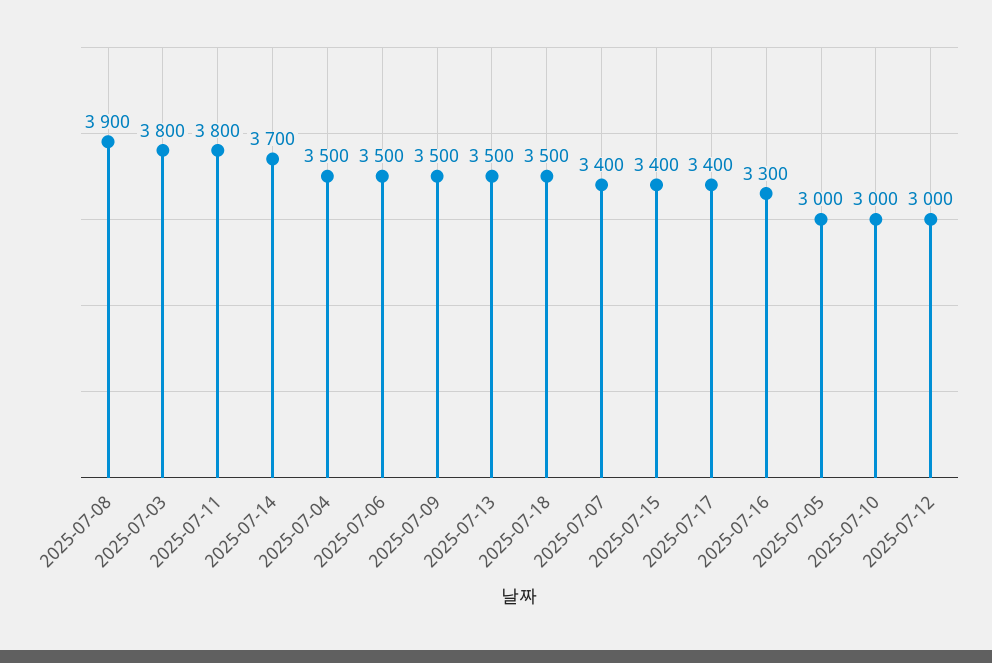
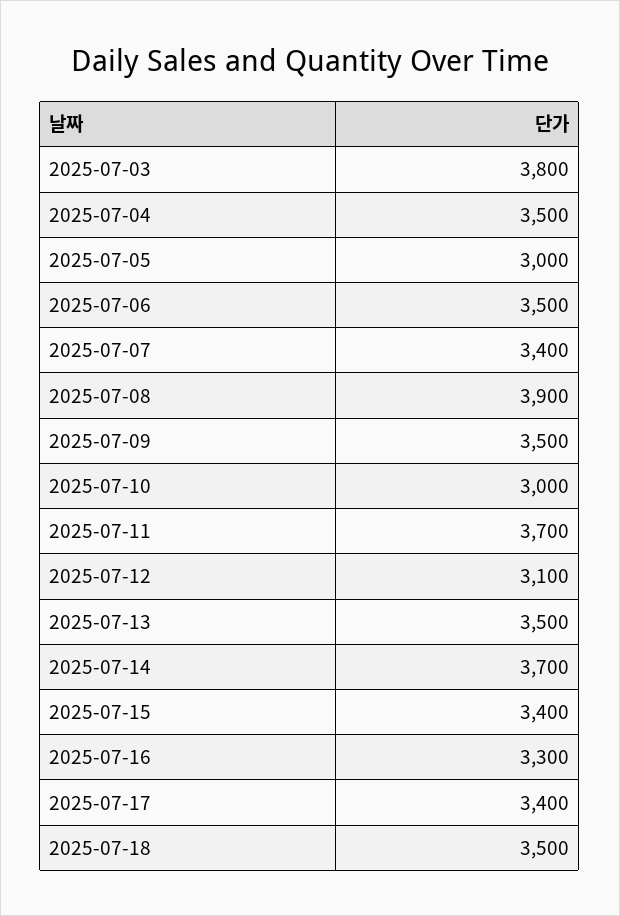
  {
    "2025-07-08": 3900,
    "2025-07-03": 3800,
-   "2025-07-11": 3800,
+   "2025-07-11": 3700,
    "2025-07-14": 3700,
    "2025-07-04": 3500,
    "2025-07-06": 3500,
    "2025-07-09": 3500,
    "2025-07-13": 3500,
    "2025-07-18": 3500,
    "2025-07-07": 3400,
    "2025-07-15": 3400,
    "2025-07-17": 3400,
    "2025-07-16": 3300,
    "2025-07-05": 3000,
    "2025-07-10": 3000,
-   "2025-07-12": 3000
+   "2025-07-12": 3100
  }

